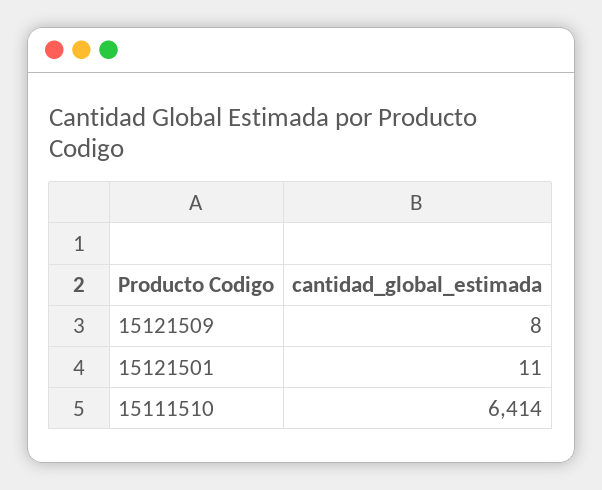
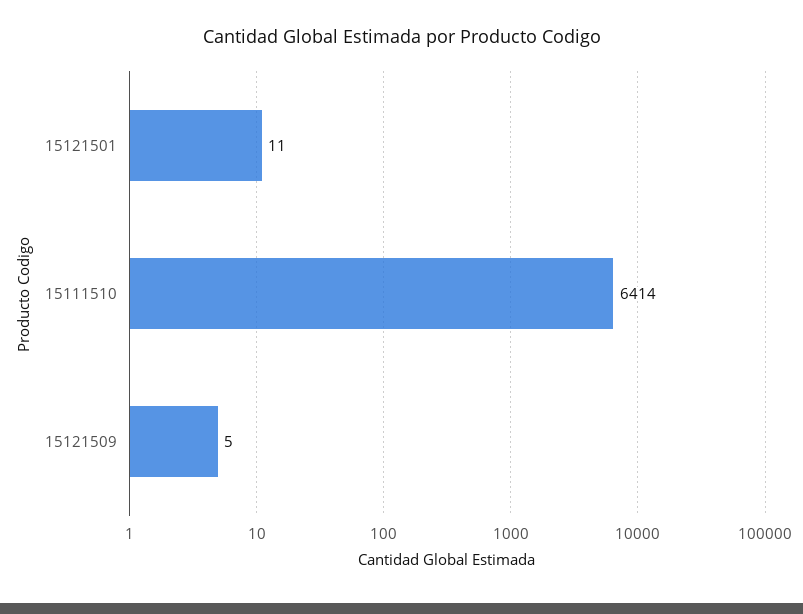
  {
-   "15121509": 8,
+   "15121509": 5,
    "15121501": 11,
    "15111510": 6414
  }

